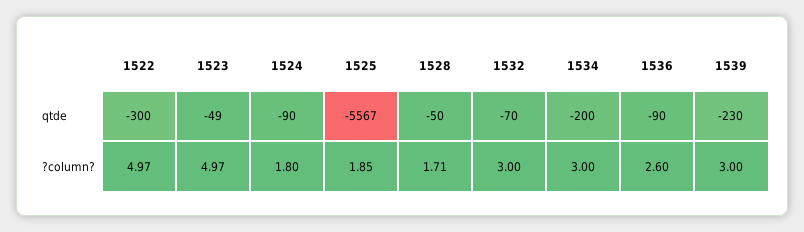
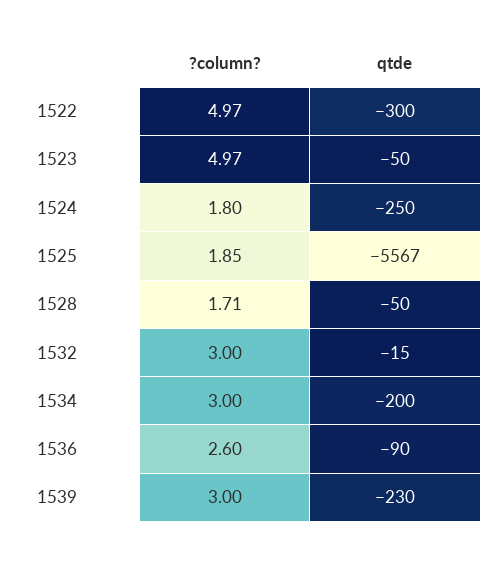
  {
    "1522": {
      "qtde": -300,
      "?column?": 4.97
    },
    "1523": {
-     "qtde": -49,
+     "qtde": -50,
      "?column?": 4.97
    },
    "1524": {
-     "qtde": -90,
+     "qtde": -250,
      "?column?": 1.8
    },
    "1525": {
      "qtde": -5567,
      "?column?": 1.85
    },
    "1528": {
      "qtde": -50,
      "?column?": 1.71
    },
    "1532": {
-     "qtde": -70,
+     "qtde": -15,
      "?column?": 3
    },
    "1534": {
      "qtde": -200,
      "?column?": 3
    },
    "1536": {
      "qtde": -90,
      "?column?": 2.6
    },
    "1539": {
      "qtde": -230,
      "?column?": 3
    }
  }

